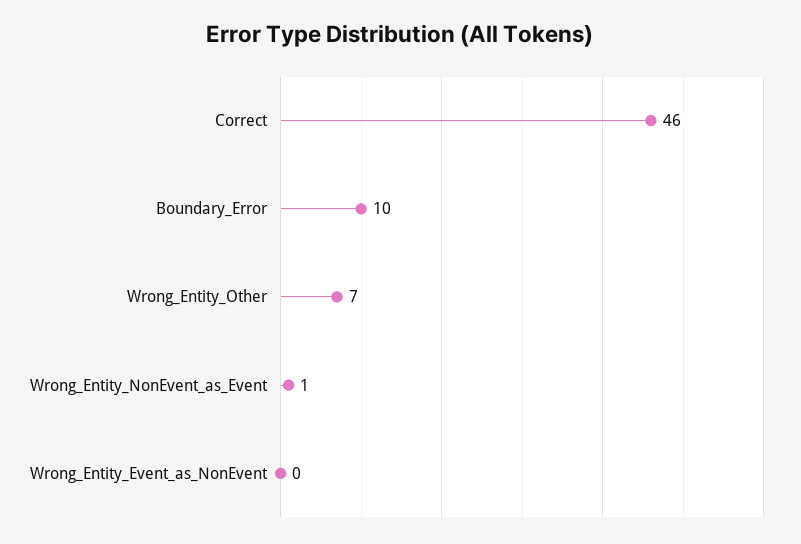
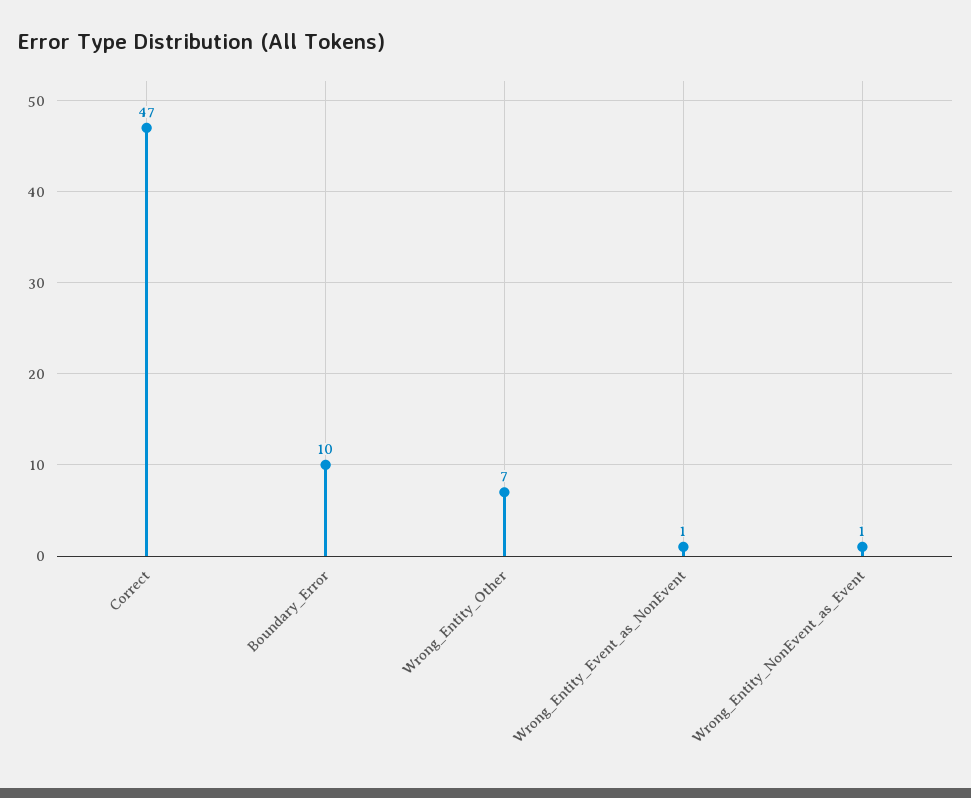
  {
-   "Correct": 46,
+   "Correct": 47,
    "Boundary_Error": 10,
    "Wrong_Entity_Other": 7,
    "Wrong_Entity_NonEvent_as_Event": 1,
-   "Wrong_Entity_Event_as_NonEvent": 0
+   "Wrong_Entity_Event_as_NonEvent": 1
  }

